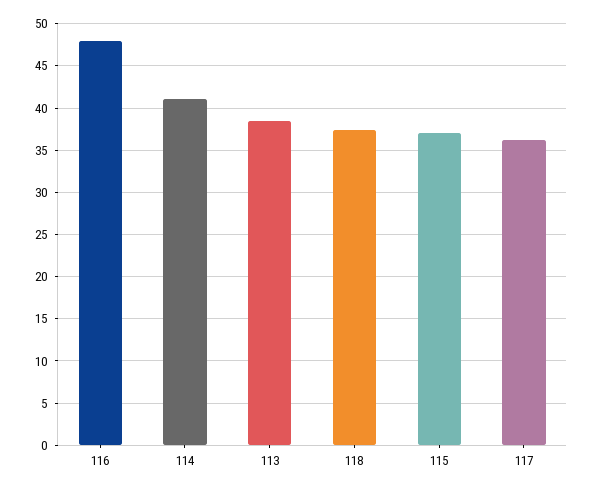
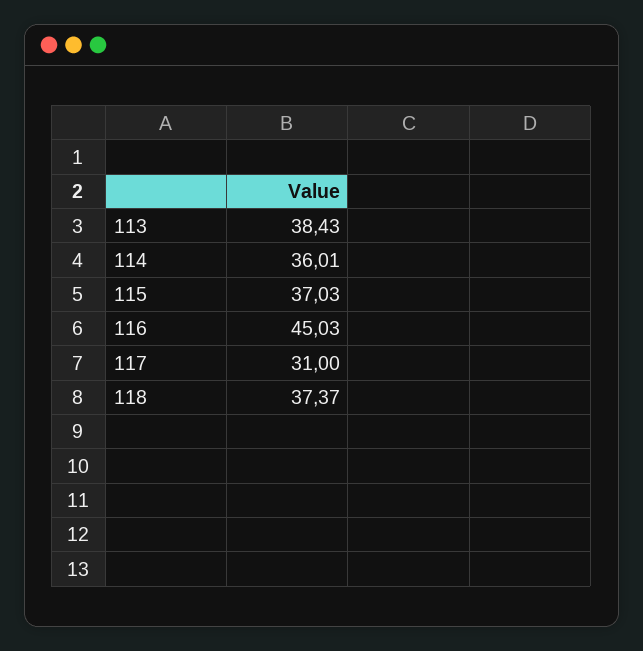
  {
-   "116": 48,
+   "116": 45.03,
-   "114": 41,
+   "114": 36.01,
    "113": 38.43,
    "118": 37.37,
    "115": 37.03,
-   "117": 36
+   "117": 31
  }

